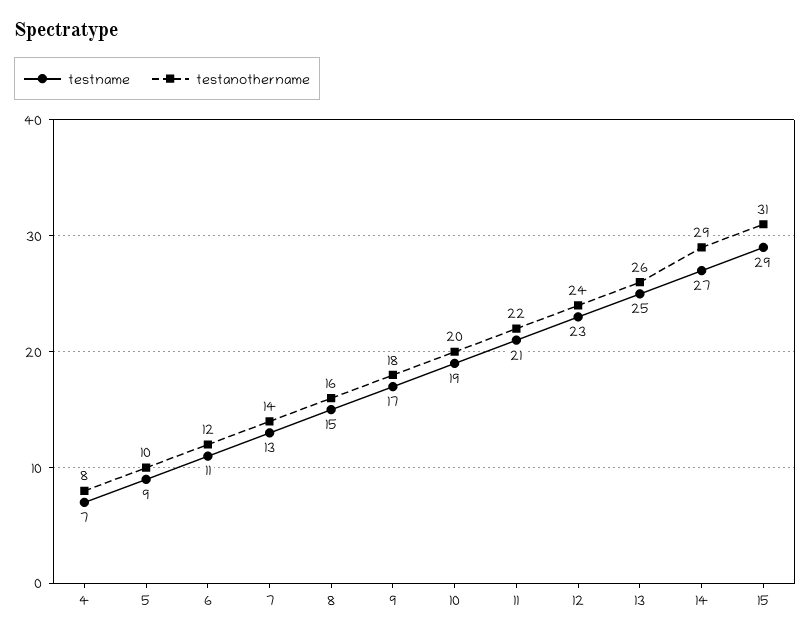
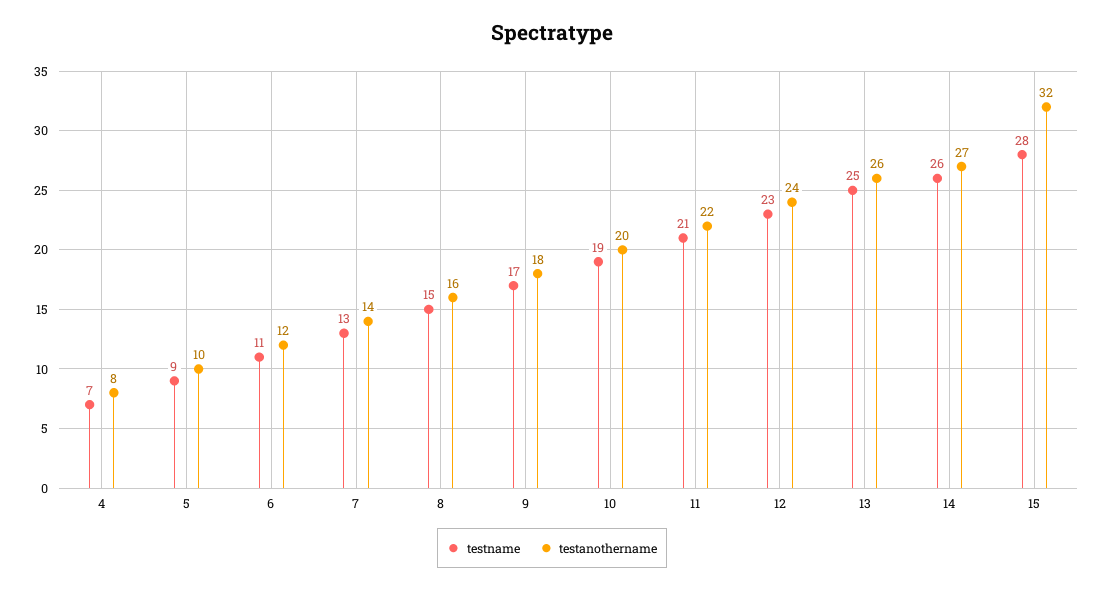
  {
    "testname": {
      "4": 7,
      "5": 9,
      "6": 11,
      "7": 13,
      "8": 15,
      "9": 17,
      "10": 19,
      "11": 21,
      "12": 23,
      "13": 25,
-     "14": 27,
+     "14": 26,
-     "15": 29
+     "15": 28
    },
    "testanothername": {
      "4": 8,
      "5": 10,
      "6": 12,
      "7": 14,
      "8": 16,
      "9": 18,
      "10": 20,
      "11": 22,
      "12": 24,
      "13": 26,
-     "14": 29,
+     "14": 27,
-     "15": 31
+     "15": 32
    }
  }

